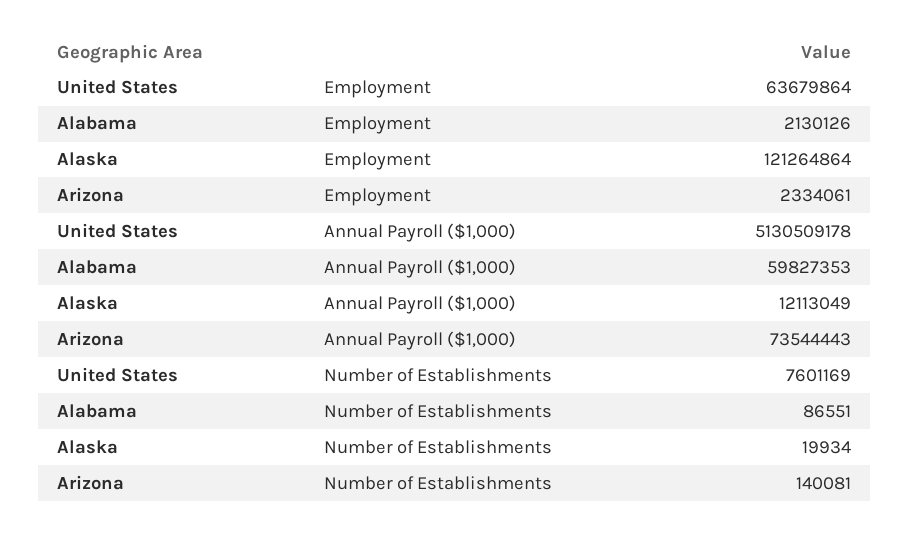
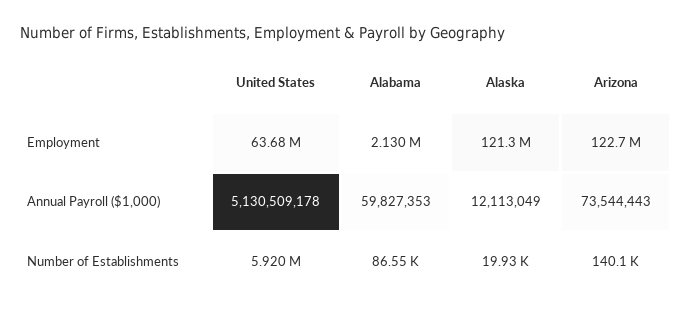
  {
    "United States": {
      "Employment": 63679864,
      "Annual Payroll ($1,000)": 5130509178,
-     "Number of Establishments": 7601169
+     "Number of Establishments": 5920000
    },
    "Alabama": {
      "Employment": 2130126,
      "Annual Payroll ($1,000)": 59827353,
      "Number of Establishments": 86551
    },
    "Alaska": {
      "Employment": 121264864,
      "Annual Payroll ($1,000)": 12113049,
      "Number of Establishments": 19934
    },
    "Arizona": {
-     "Employment": 2334061,
+     "Employment": 122700000,
      "Annual Payroll ($1,000)": 73544443,
      "Number of Establishments": 140081
    }
  }

